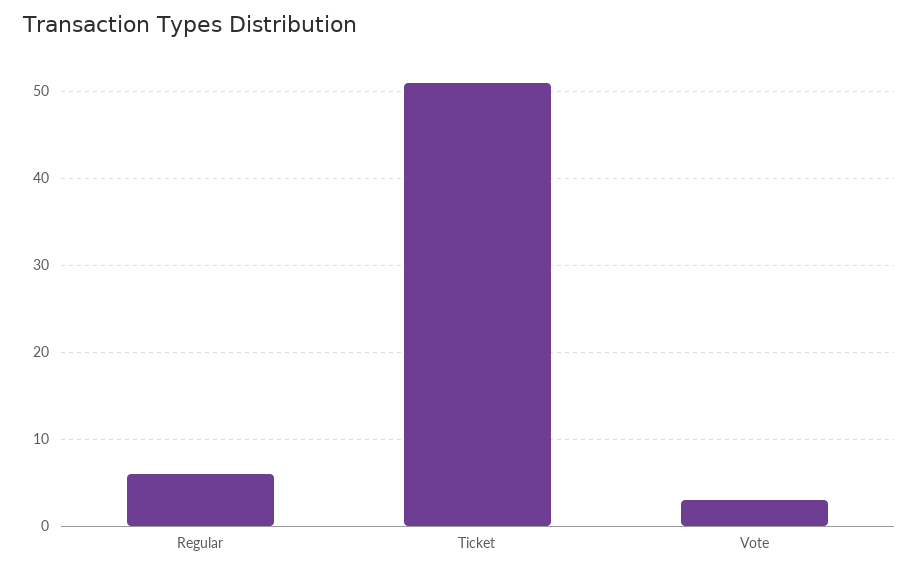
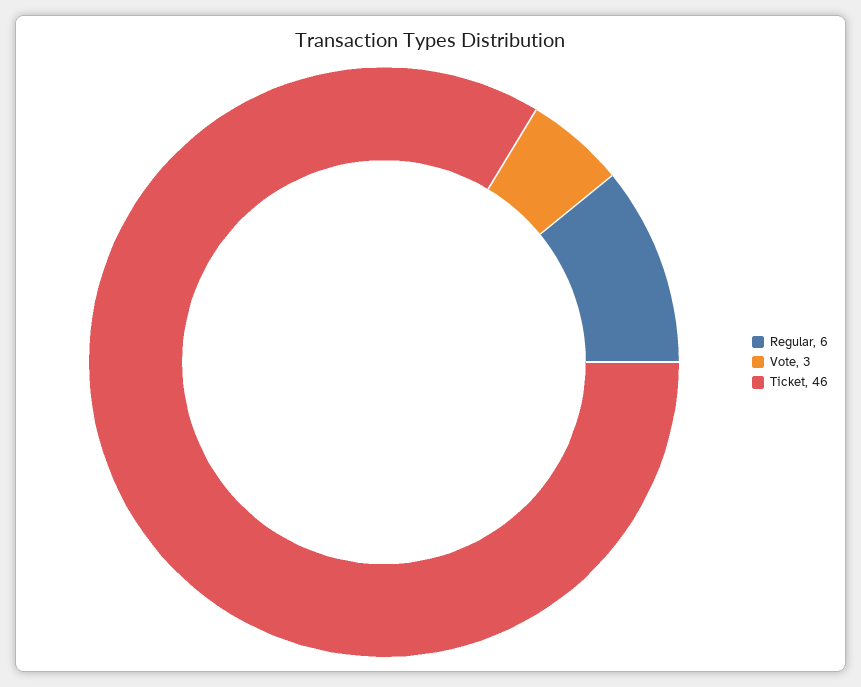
  {
    "Regular": 6,
-   "Ticket": 51,
+   "Ticket": 46,
    "Vote": 3
  }

